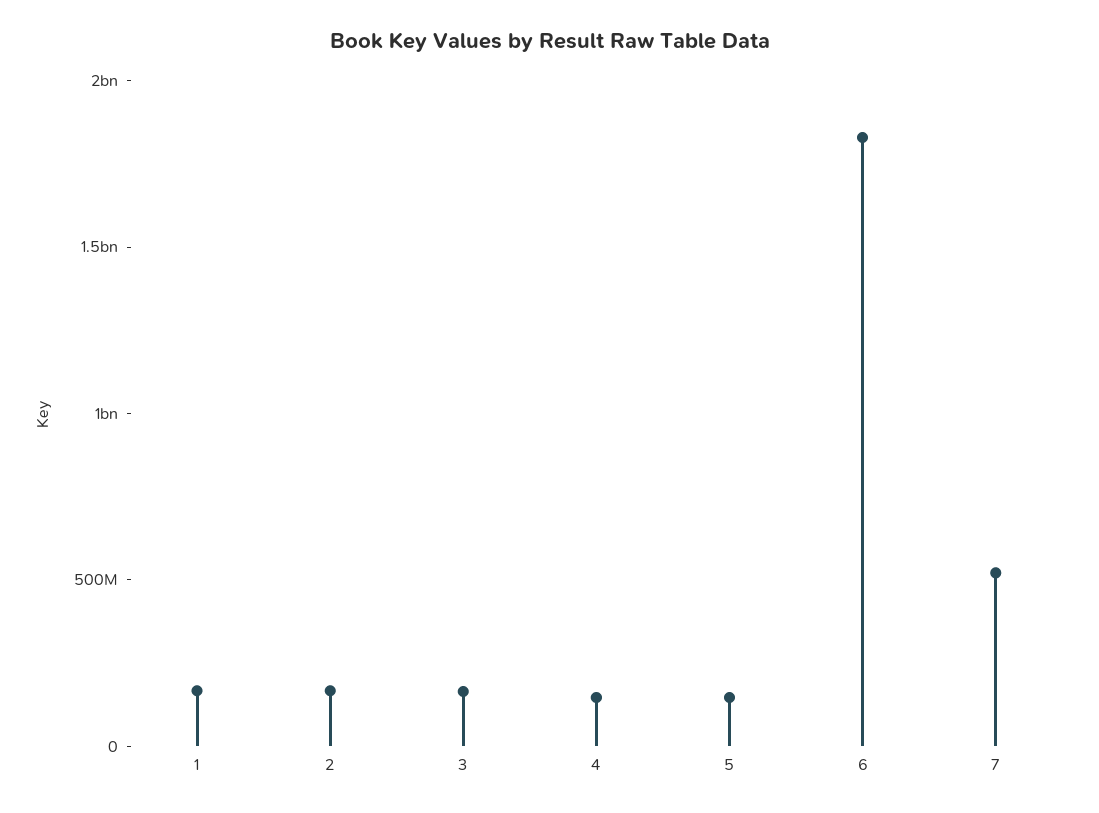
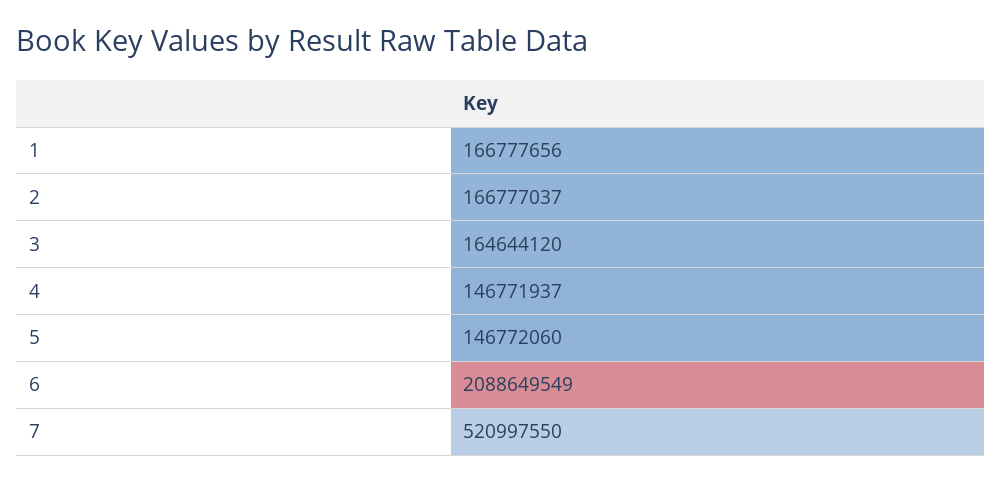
  {
    "1": 166777656,
    "2": 166777037,
    "3": 164644120,
    "4": 146771937,
    "5": 146772060,
-   "6": 1800000000,
+   "6": 2088649549,
    "7": 520997550
  }

